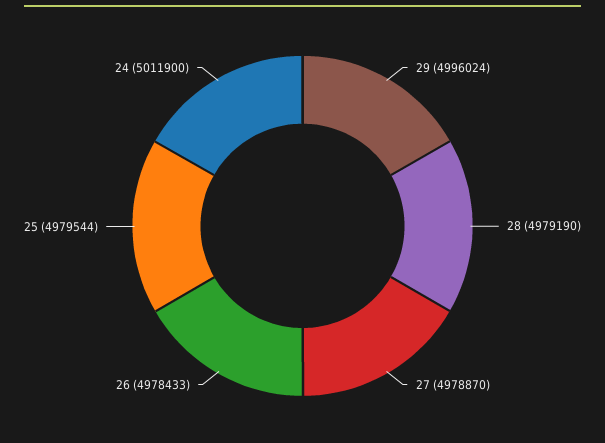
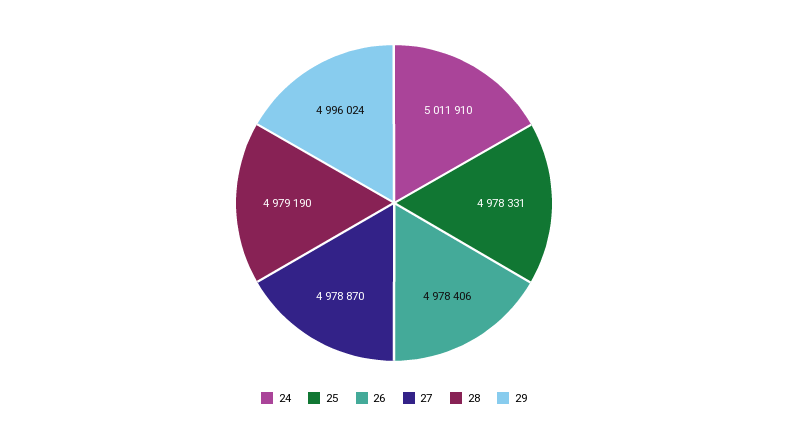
  {
    "29": 4996024,
    "28": 4979190,
    "27": 4978870,
-   "26": 4978433,
+   "26": 4978406,
-   "25": 4979544,
+   "25": 4978331,
-   "24": 5011900
+   "24": 5011910
  }

